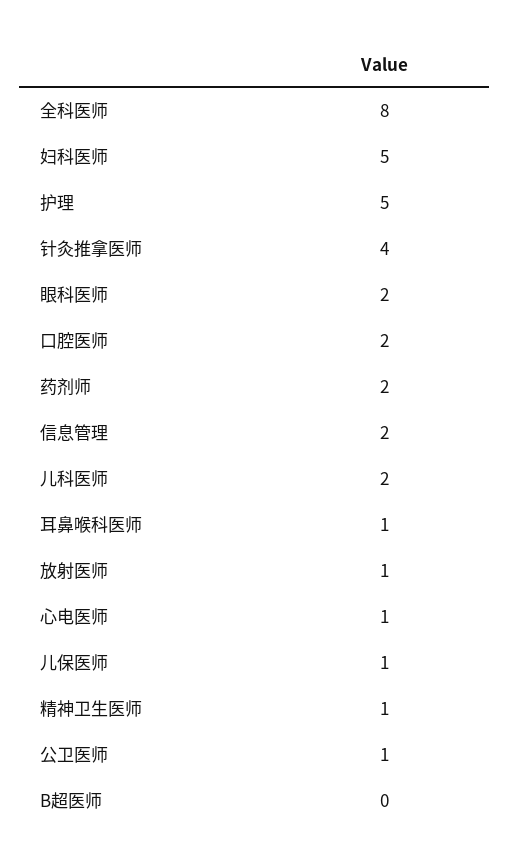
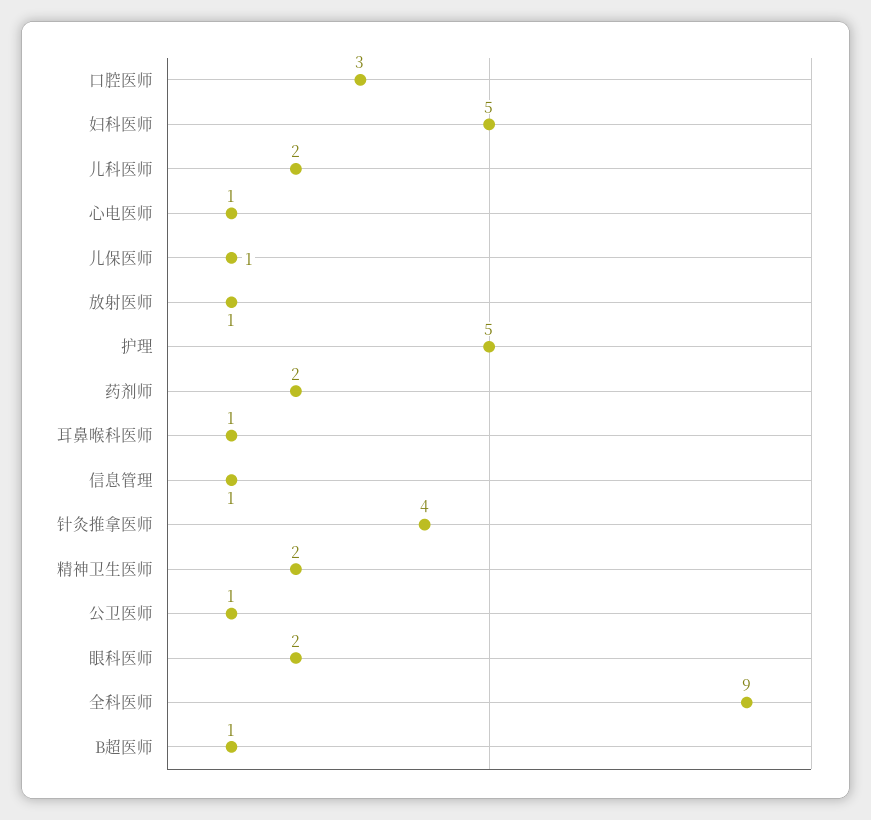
  {
-   "全科医师": 8,
+   "全科医师": 9,
    "妇科医师": 5,
    "护理": 5,
    "针灸推拿医师": 4,
    "眼科医师": 2,
-   "口腔医师": 2,
+   "口腔医师": 3,
    "药剂师": 2,
-   "信息管理": 2,
+   "信息管理": 1,
    "儿科医师": 2,
    "耳鼻喉科医师": 1,
    "放射医师": 1,
    "心电医师": 1,
    "儿保医师": 1,
-   "精神卫生医师": 1,
+   "精神卫生医师": 2,
    "公卫医师": 1,
-   "B超医师": 0
+   "B超医师": 1
  }

